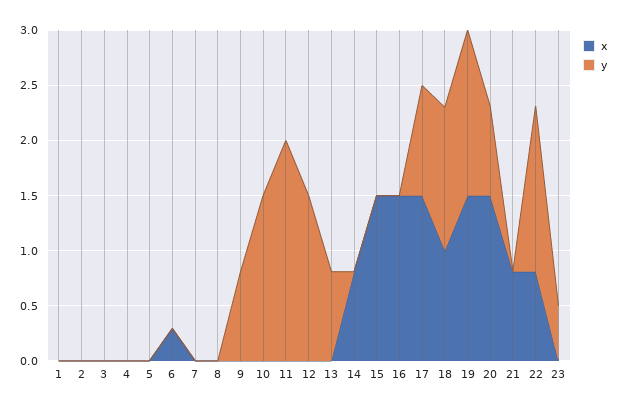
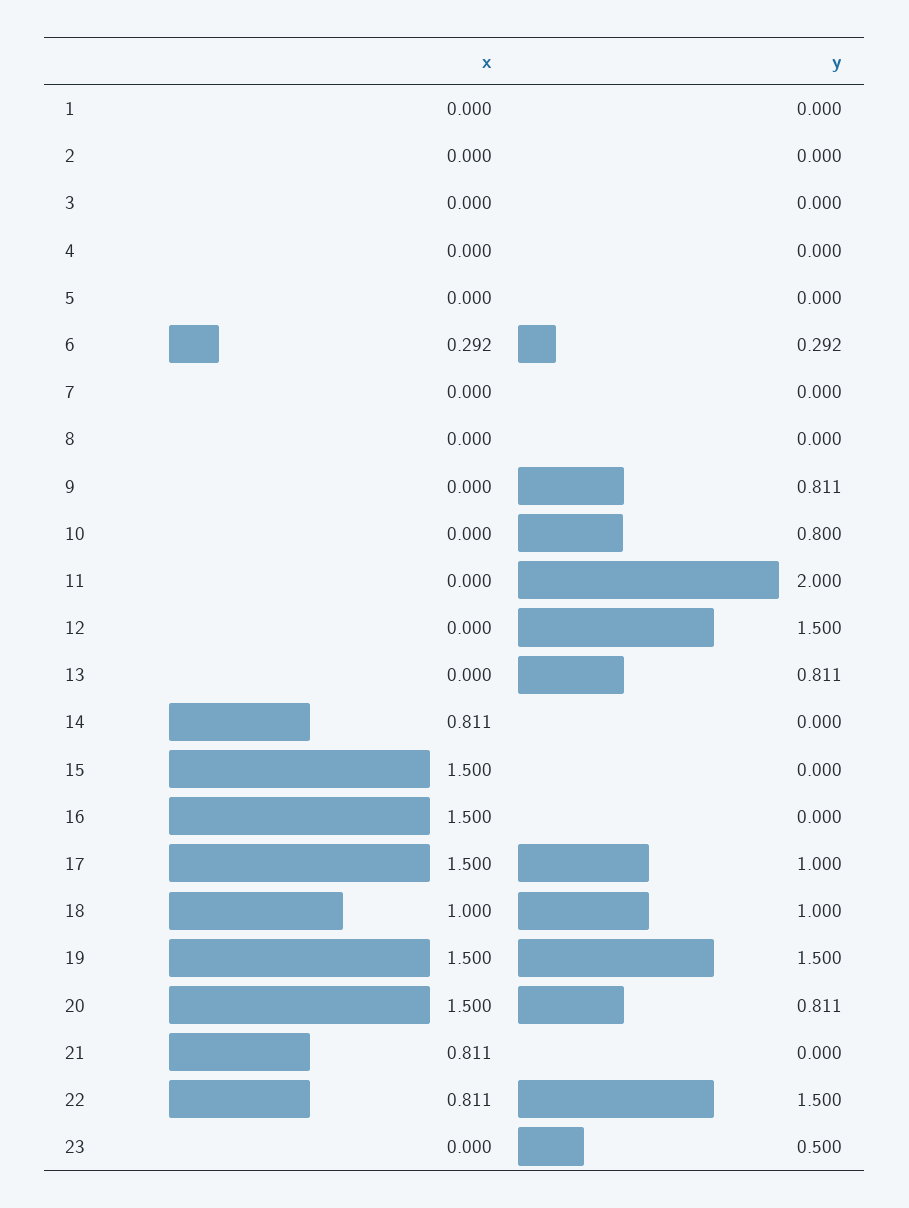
  {
    "x": {
      "1": 0,
      "2": 0,
      "3": 0,
      "4": 0,
      "5": 0,
      "6": 0.292,
      "7": 0,
      "8": 0,
      "9": 0,
      "10": 0,
      "11": 0,
      "12": 0,
      "13": 0,
      "14": 0.811,
      "15": 1.5,
      "16": 1.5,
      "17": 1.5,
      "18": 1,
      "19": 1.5,
      "20": 1.5,
      "21": 0.811,
      "22": 0.811,
      "23": 0
    },
    "y": {
      "1": 0,
      "2": 0,
      "3": 0,
      "4": 0,
      "5": 0,
-     "6": 0,
+     "6": 0.292,
      "7": 0,
      "8": 0,
      "9": 0.811,
-     "10": 1.5,
+     "10": 0.8,
      "11": 2,
      "12": 1.5,
      "13": 0.811,
      "14": 0,
      "15": 0,
      "16": 0,
      "17": 1,
-     "18": 1.3,
+     "18": 1,
      "19": 1.5,
      "20": 0.811,
      "21": 0,
      "22": 1.5,
      "23": 0.5
    }
  }

